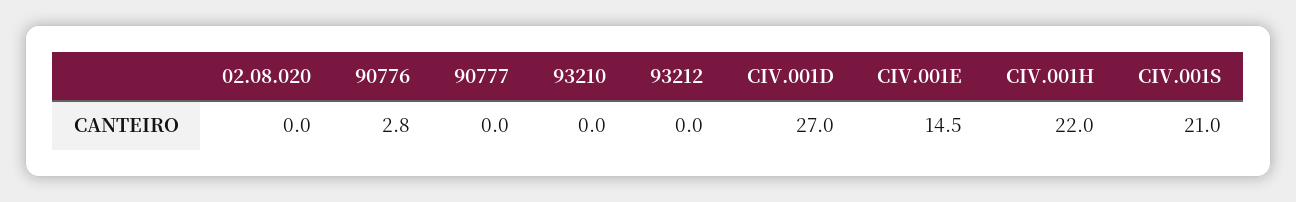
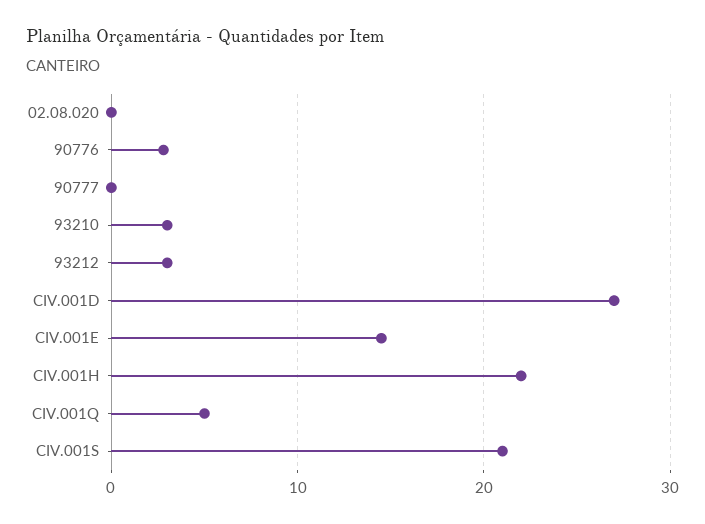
  {
    "02.08.020": 0,
    "90776": 2.8,
    "90777": 0,
-   "93210": 0,
+   "93210": 3,
-   "93212": 0,
+   "93212": 3,
    "CIV.001D": 27,
    "CIV.001E": 14.5,
    "CIV.001H": 22,
-   "CIV.001S": 21
+   "CIV.001S": 21,
+   "CIV.001Q": 5
  }

